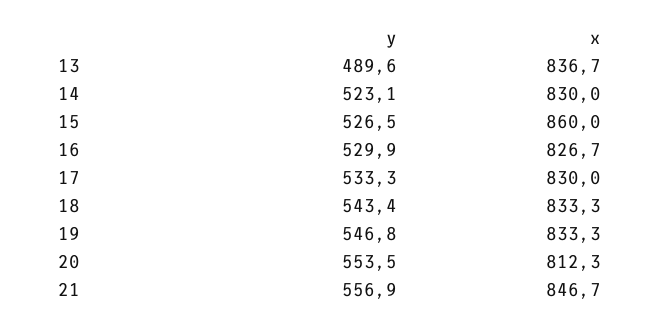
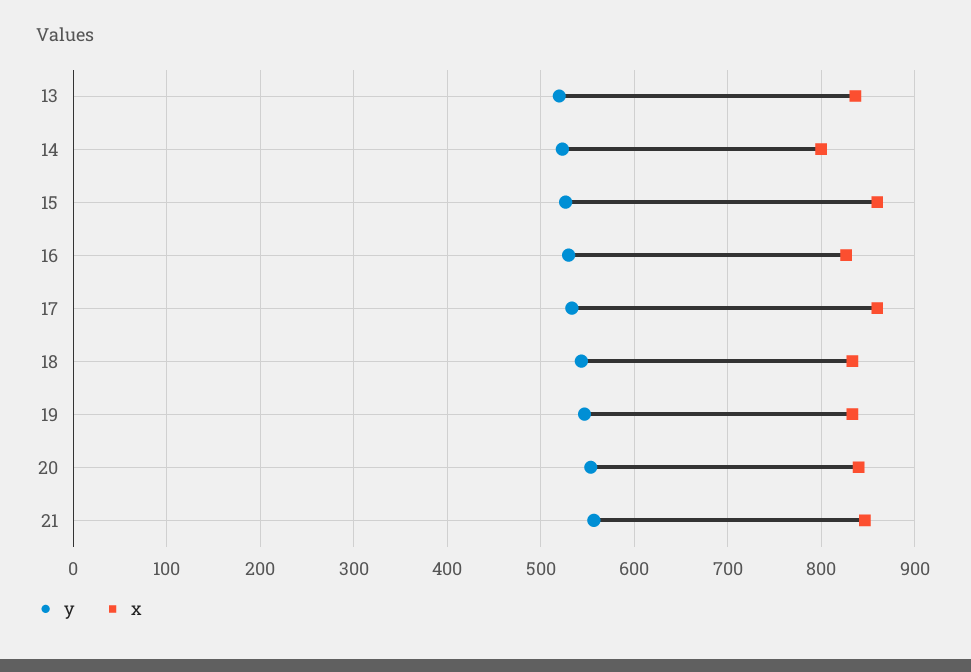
  {
    "y": {
-     "13": 489.6,
+     "13": 520,
      "14": 523.1,
      "15": 526.5,
      "16": 529.9,
      "17": 533.3,
      "18": 543.4,
      "19": 546.8,
      "20": 553.5,
      "21": 556.9
    },
    "x": {
      "13": 836.7,
-     "14": 830,
+     "14": 800,
      "15": 860,
      "16": 826.7,
-     "17": 830,
+     "17": 860,
      "18": 833.3,
      "19": 833.3,
-     "20": 812.3,
+     "20": 840,
      "21": 846.7
    }
  }

